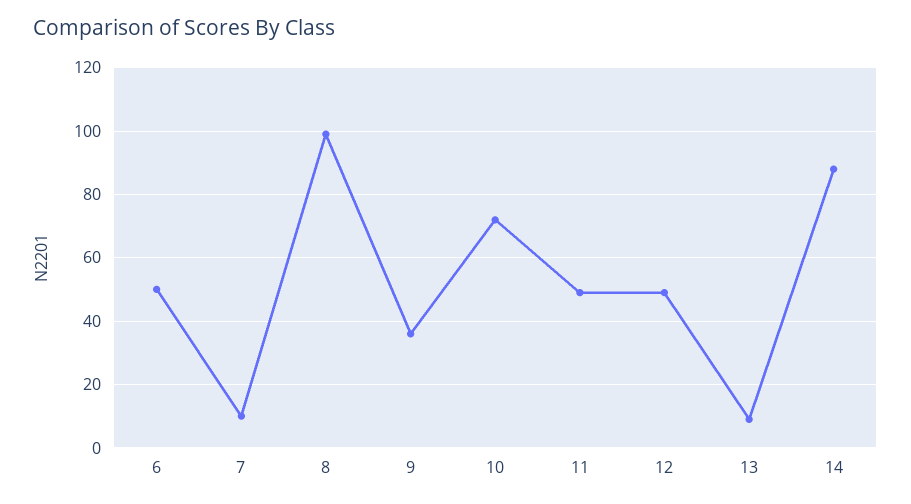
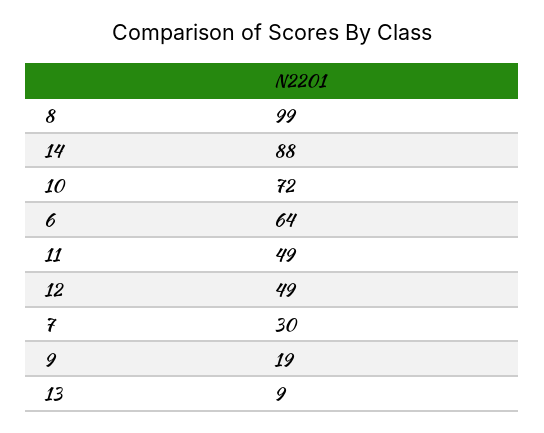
  {
-   "6": 50,
+   "6": 64,
-   "7": 10,
+   "7": 30,
    "8": 99,
-   "9": 35,
+   "9": 19,
    "10": 72,
    "11": 49,
    "12": 49,
    "13": 9,
    "14": 88
  }

